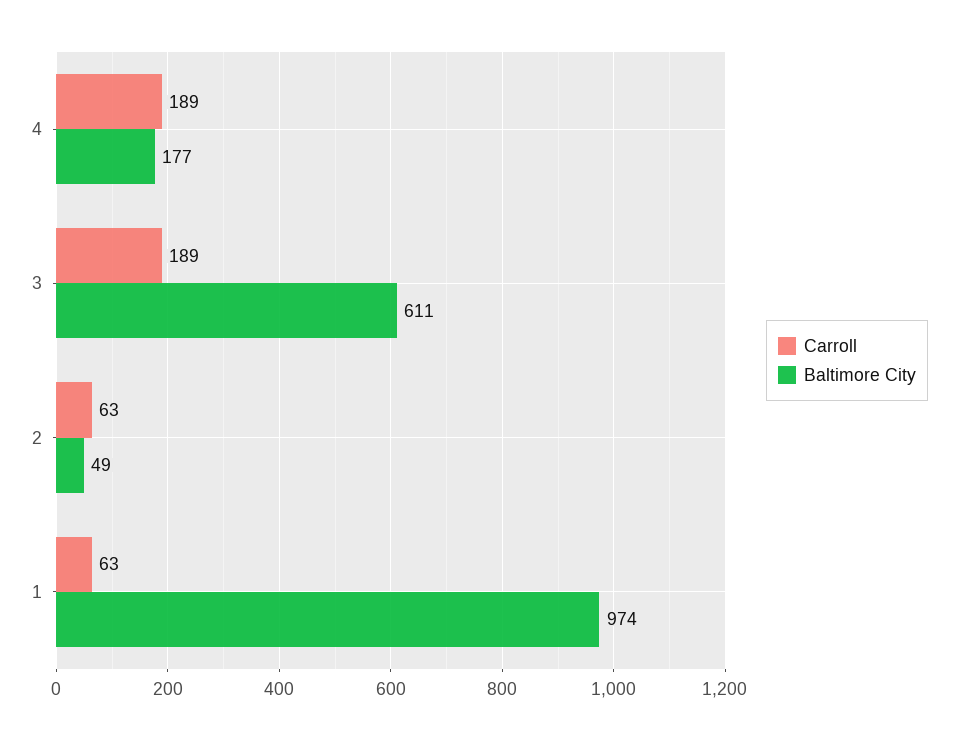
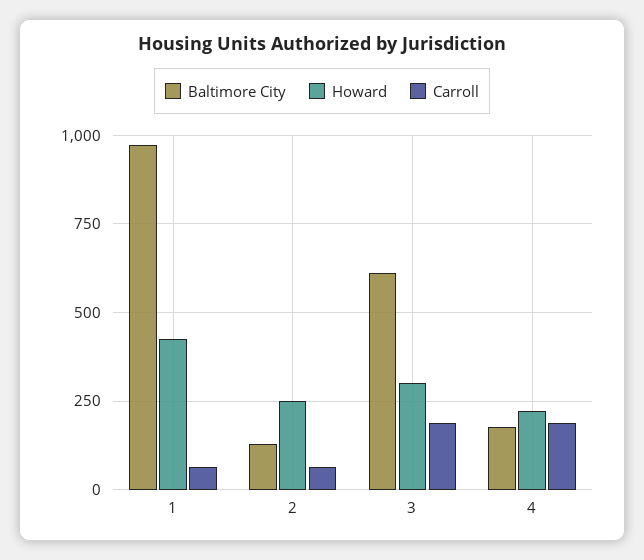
  {
    "Carroll": {
      "4": 189,
      "3": 189,
      "2": 63,
      "1": 63
    },
    "Baltimore City": {
      "4": 177,
      "3": 611,
-     "2": 49,
+     "2": 125,
      "1": 974
-   }
+   },
+   "Howard": {
+     "1": 425,
+     "2": 250,
+     "3": 300,
+     "4": 225
+   }
  }

